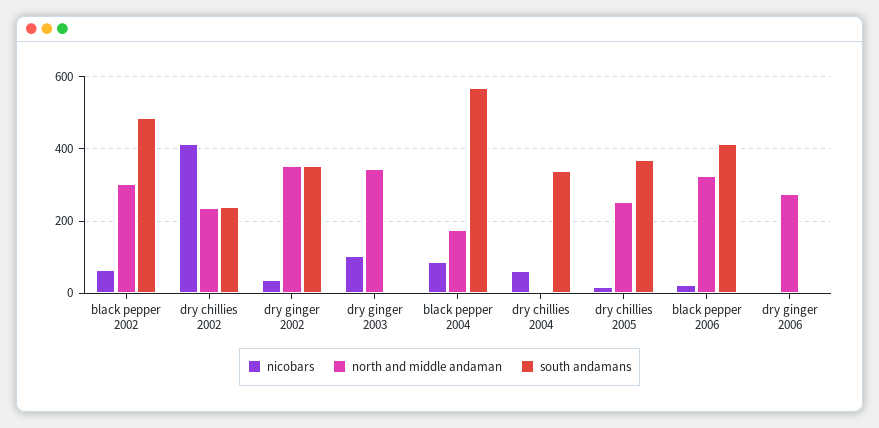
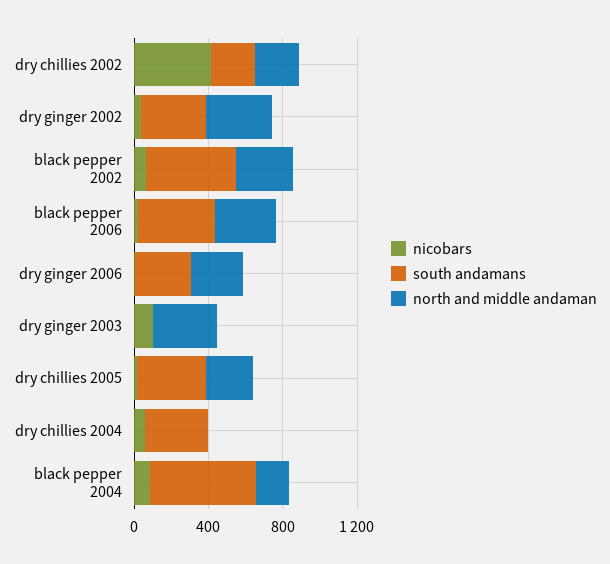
  {
    "nicobars": {
      "black pepper 2002": 60,
      "dry chillies 2002": 420,
      "dry ginger 2002": 40,
      "dry ginger 2003": 100,
      "black pepper 2004": 80,
      "dry chillies 2004": 60,
      "dry chillies 2005": 20,
      "black pepper 2006": 20,
      "dry ginger 2006": 0
    },
    "north and middle andaman": {
      "black pepper 2002": 300,
      "dry chillies 2002": 240,
      "dry ginger 2002": 360,
      "dry ginger 2003": 340,
      "black pepper 2004": 180,
      "dry chillies 2004": 0,
      "dry chillies 2005": 260,
      "black pepper 2006": 320,
      "dry ginger 2006": 280
    },
    "south andamans": {
      "black pepper 2002": 480,
      "dry chillies 2002": 240,
      "dry ginger 2002": 360,
      "dry ginger 2003": 0,
      "black pepper 2004": 580,
      "dry chillies 2004": 340,
      "dry chillies 2005": 380,
      "black pepper 2006": 420,
-     "dry ginger 2006": 0
+     "dry ginger 2006": 300
    }
  }

